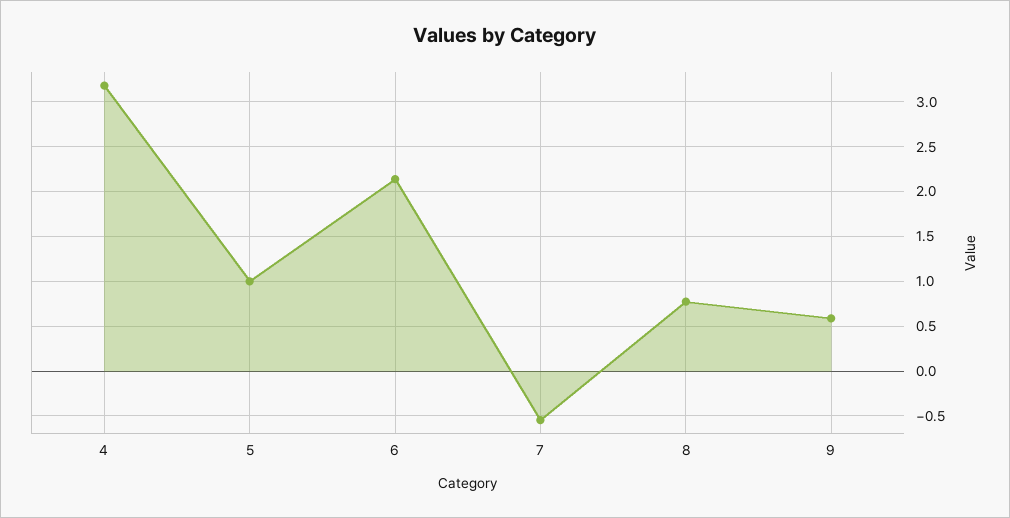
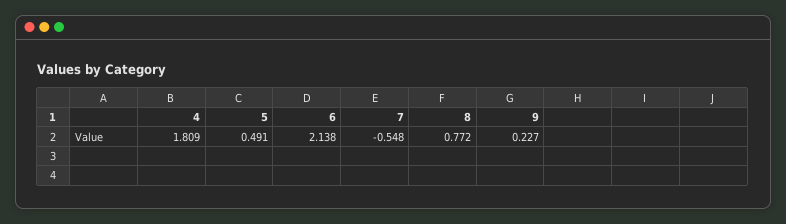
  {
-   "4": 3.2,
+   "4": 1.809,
-   "5": 1,
+   "5": 0.491,
    "6": 2.138,
    "7": -0.548,
    "8": 0.772,
-   "9": 0.6
+   "9": 0.227
  }

